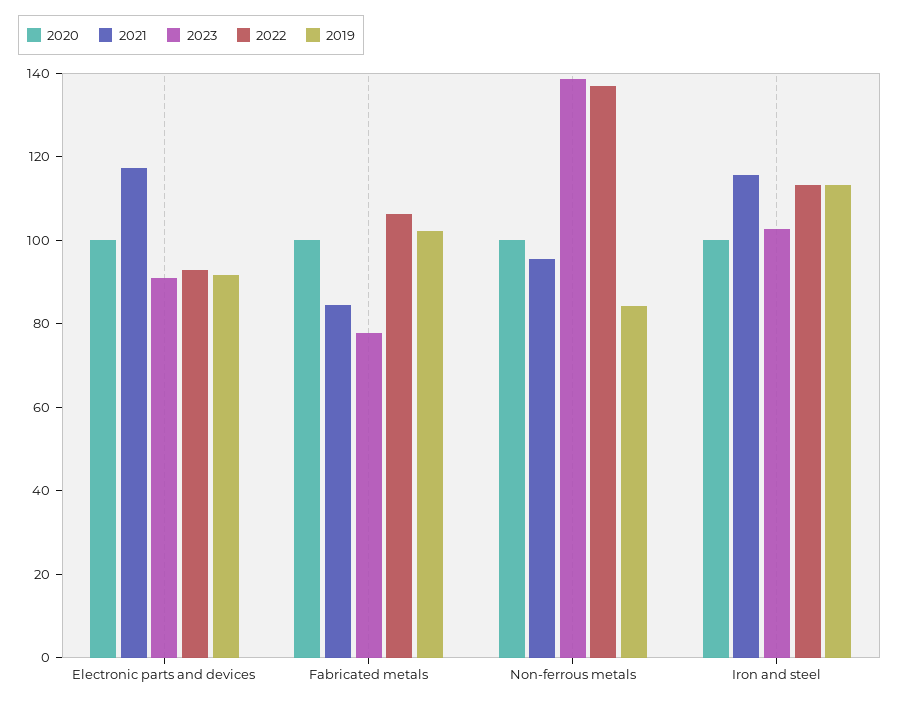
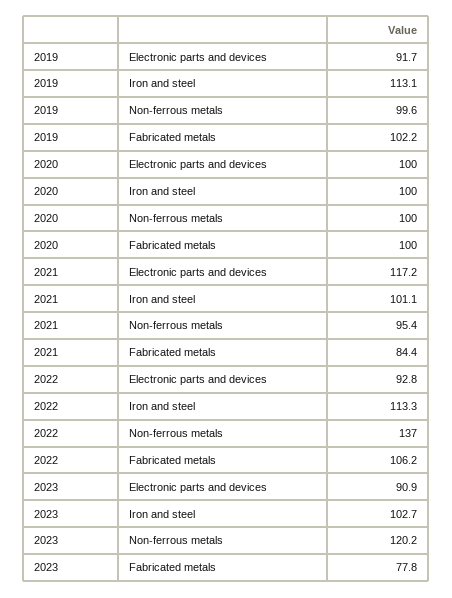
  {
    "2020": {
      "Electronic parts and devices": 100,
      "Fabricated metals": 100,
      "Non-ferrous metals": 100,
      "Iron and steel": 100
    },
    "2021": {
      "Electronic parts and devices": 117.2,
      "Fabricated metals": 84.4,
      "Non-ferrous metals": 95.4,
-     "Iron and steel": 115
+     "Iron and steel": 101.1
    },
    "2023": {
      "Electronic parts and devices": 90.9,
      "Fabricated metals": 77.8,
-     "Non-ferrous metals": 140,
+     "Non-ferrous metals": 120.2,
      "Iron and steel": 102.7
    },
    "2022": {
      "Electronic parts and devices": 92.8,
      "Fabricated metals": 106.2,
      "Non-ferrous metals": 137,
      "Iron and steel": 113.3
    },
    "2019": {
      "Electronic parts and devices": 91.7,
      "Fabricated metals": 102.2,
-     "Non-ferrous metals": 85,
+     "Non-ferrous metals": 99.6,
      "Iron and steel": 113.1
    }
  }

